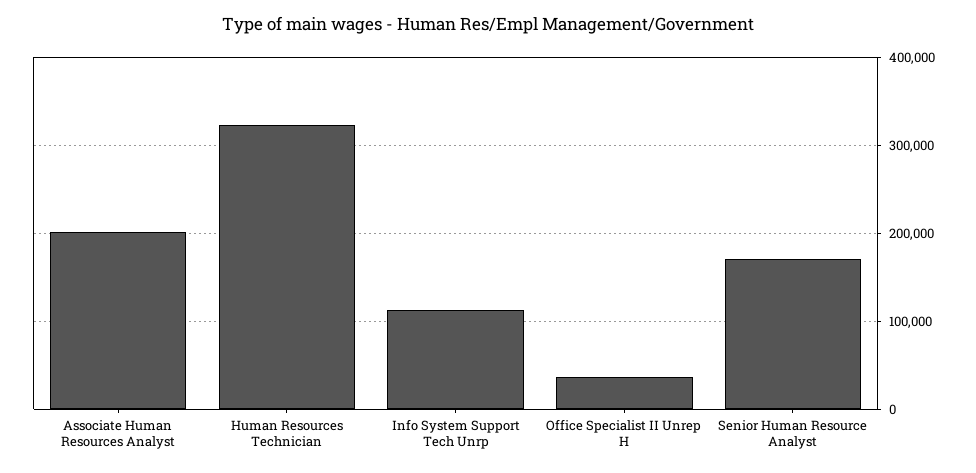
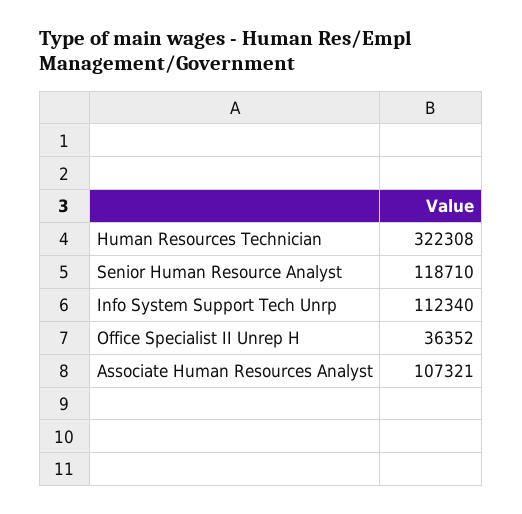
  {
-   "Associate Human Resources Analyst": 200000,
+   "Associate Human Resources Analyst": 107321,
    "Human Resources Technician": 322308,
    "Info System Support Tech Unrp": 112340,
    "Office Specialist II Unrep H": 36352,
-   "Senior Human Resource Analyst": 170000
+   "Senior Human Resource Analyst": 118710
  }

